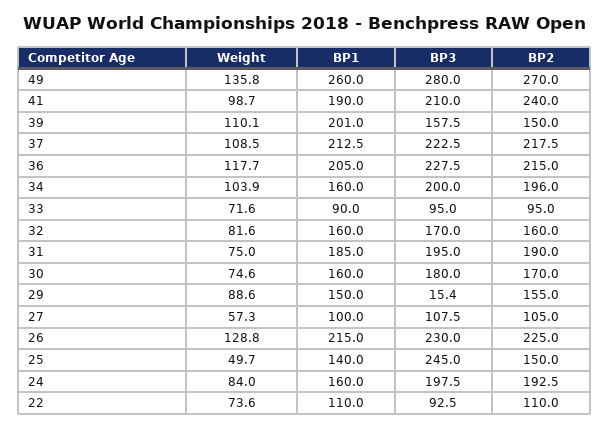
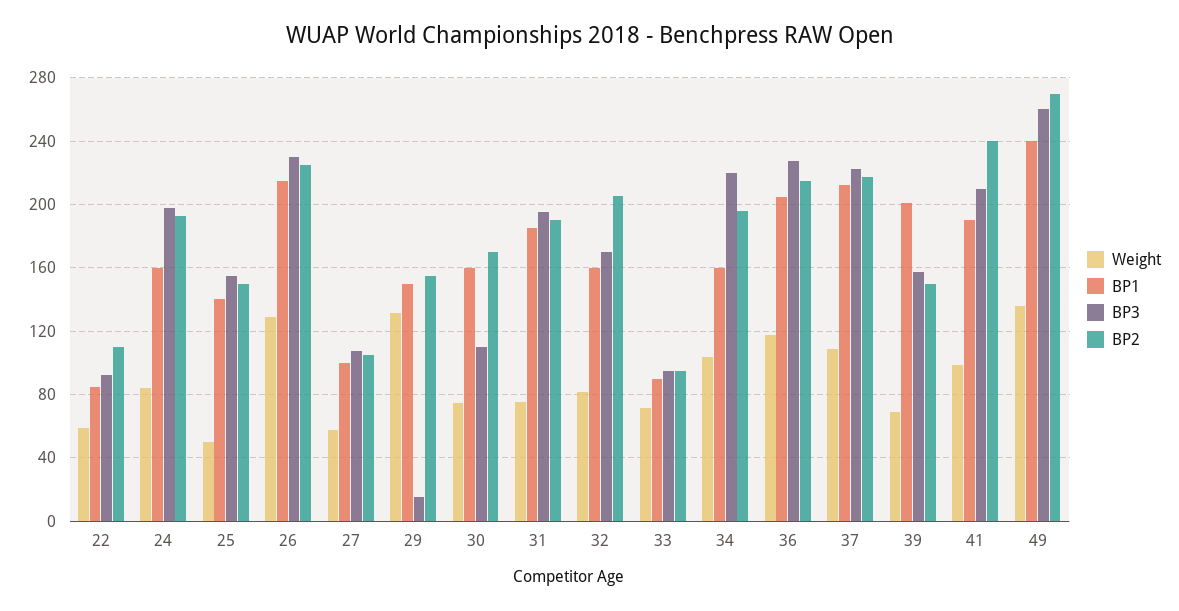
  {
    "Weight": {
      "49": 135.8,
      "41": 98.7,
-     "39": 110.1,
+     "39": 70,
      "37": 108.5,
      "36": 117.7,
      "34": 103.9,
      "33": 71.6,
      "32": 81.6,
      "31": 75,
      "30": 74.6,
-     "29": 88.6,
+     "29": 130,
      "27": 57.3,
      "26": 128.8,
      "25": 49.7,
      "24": 84,
-     "22": 73.6
+     "22": 60
    },
    "BP1": {
-     "49": 260,
+     "49": 240,
      "41": 190,
      "39": 201,
      "37": 212.5,
      "36": 205,
      "34": 160,
      "33": 90,
      "32": 160,
      "31": 185,
      "30": 160,
      "29": 150,
      "27": 100,
      "26": 215,
      "25": 140,
      "24": 160,
-     "22": 110
+     "22": 85
    },
    "BP3": {
-     "49": 280,
+     "49": 260,
      "41": 210,
      "39": 157.5,
      "37": 222.5,
      "36": 227.5,
-     "34": 200,
+     "34": 220,
      "33": 95,
      "32": 170,
      "31": 195,
-     "30": 180,
+     "30": 110,
      "29": 15.4,
      "27": 107.5,
      "26": 230,
-     "25": 245,
+     "25": 155,
      "24": 197.5,
      "22": 92.5
    },
    "BP2": {
      "49": 270,
      "41": 240,
      "39": 150,
      "37": 217.5,
      "36": 215,
      "34": 196,
      "33": 95,
-     "32": 160,
+     "32": 205,
      "31": 190,
      "30": 170,
      "29": 155,
      "27": 105,
      "26": 225,
      "25": 150,
      "24": 192.5,
      "22": 110
    }
  }

